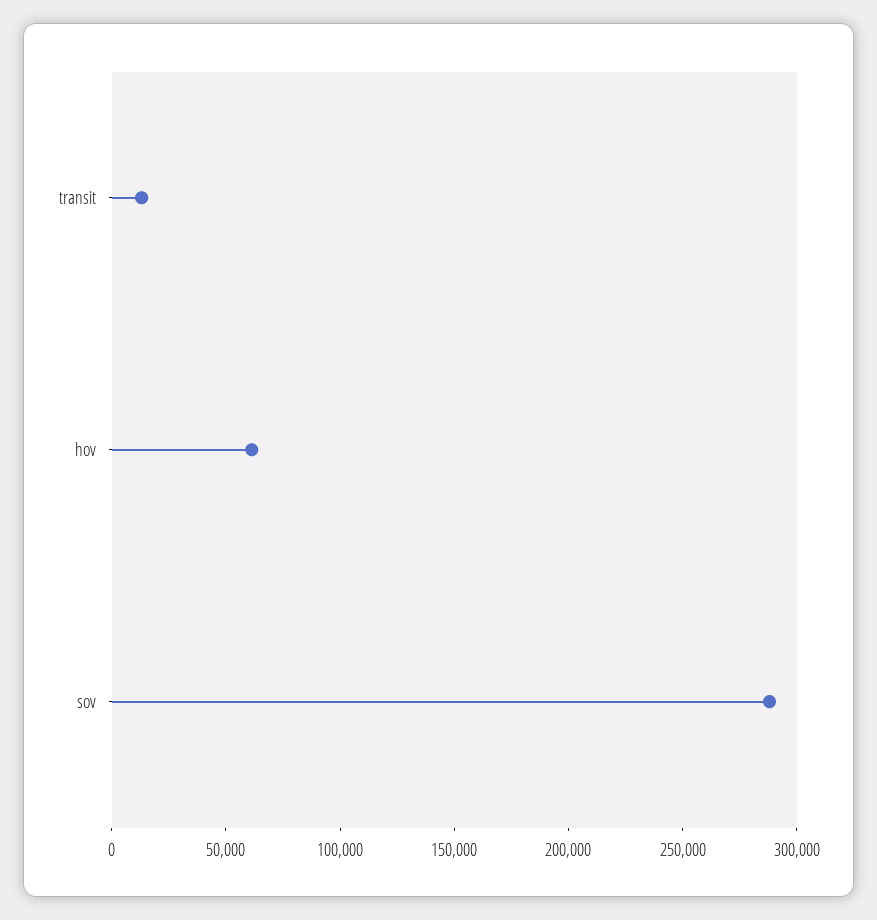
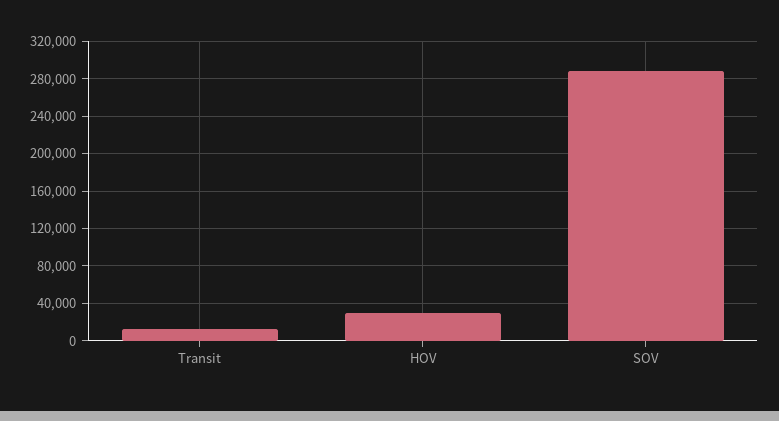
  {
    "transit": 10000,
-   "hov": 60000,
+   "hov": 30000,
    "sov": 290000
  }

